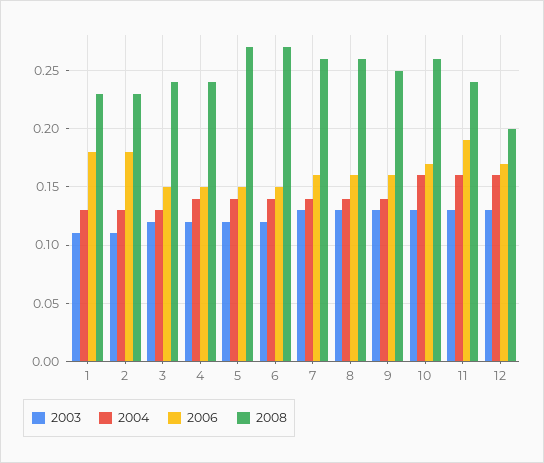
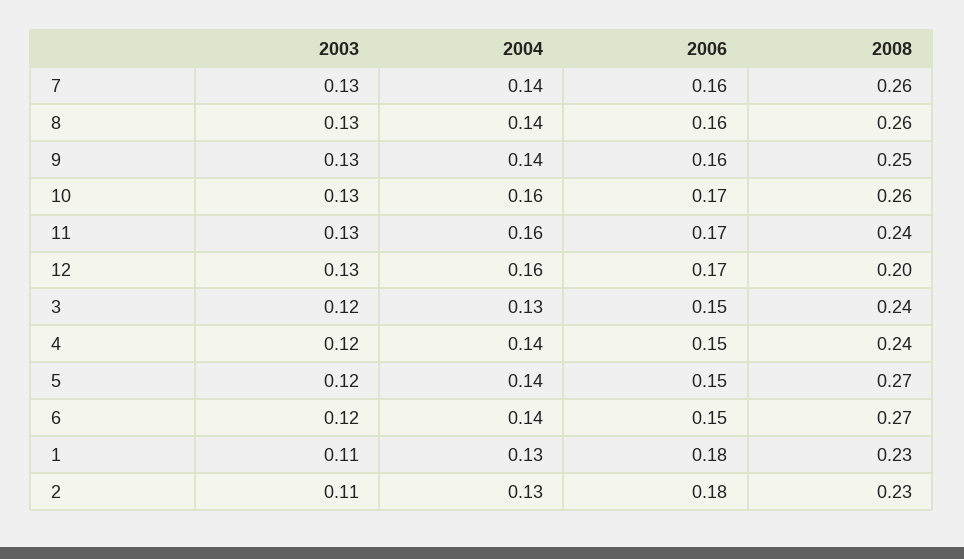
  {
    "2003": {
      "1": 0.11,
      "2": 0.11,
      "3": 0.12,
      "4": 0.12,
      "5": 0.12,
      "6": 0.12,
      "7": 0.13,
      "8": 0.13,
      "9": 0.13,
      "10": 0.13,
      "11": 0.13,
      "12": 0.13
    },
    "2004": {
      "1": 0.13,
      "2": 0.13,
      "3": 0.13,
      "4": 0.14,
      "5": 0.14,
      "6": 0.14,
      "7": 0.14,
      "8": 0.14,
      "9": 0.14,
      "10": 0.16,
      "11": 0.16,
      "12": 0.16
    },
    "2006": {
      "1": 0.18,
      "2": 0.18,
      "3": 0.15,
      "4": 0.15,
      "5": 0.15,
      "6": 0.15,
      "7": 0.16,
      "8": 0.16,
      "9": 0.16,
      "10": 0.17,
-     "11": 0.19,
+     "11": 0.17,
      "12": 0.17
    },
    "2008": {
      "1": 0.23,
      "2": 0.23,
      "3": 0.24,
      "4": 0.24,
      "5": 0.27,
      "6": 0.27,
      "7": 0.26,
      "8": 0.26,
      "9": 0.25,
      "10": 0.26,
      "11": 0.24,
      "12": 0.2
    }
  }

